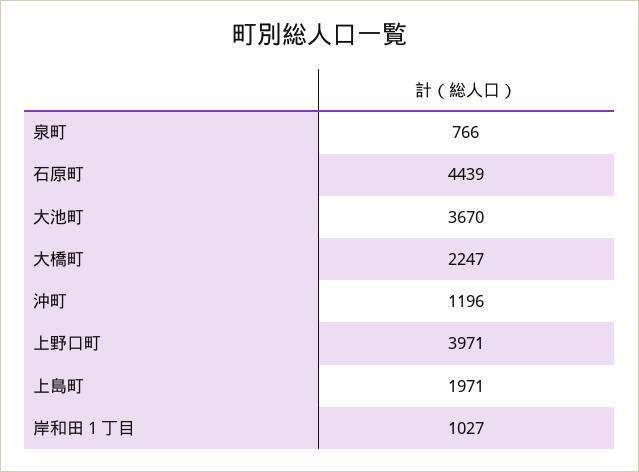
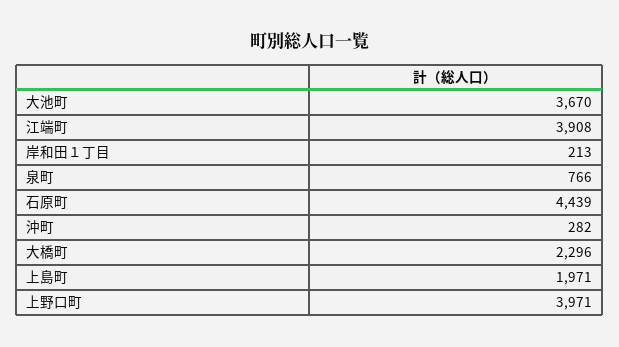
  {
    "泉町": 766,
    "石原町": 4439,
    "大池町": 3670,
-   "大橋町": 2247,
+   "大橋町": 2296,
-   "沖町": 1196,
+   "沖町": 282,
    "上野口町": 3971,
    "上島町": 1971,
-   "岸和田１丁目": 1027
+   "岸和田１丁目": 213,
+   "江端町": 3908
  }

